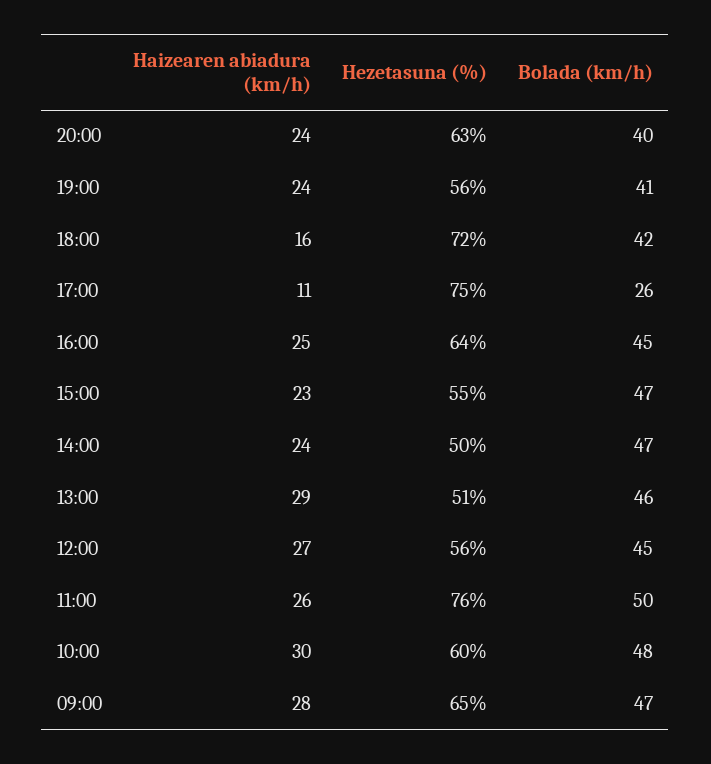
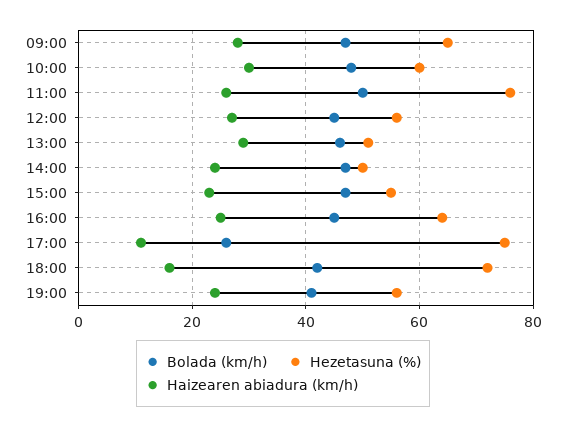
  {
    "Haizearen abiadura (km/h)": {
-     "20:00": 24,
      "19:00": 24,
      "18:00": 16,
      "17:00": 11,
      "16:00": 25,
      "15:00": 23,
      "14:00": 24,
      "13:00": 29,
      "12:00": 27,
      "11:00": 26,
      "10:00": 30,
      "09:00": 28
    },
    "Hezetasuna (%)": {
-     "20:00": 63,
      "19:00": 56,
      "18:00": 72,
      "17:00": 75,
      "16:00": 64,
      "15:00": 55,
      "14:00": 50,
      "13:00": 51,
      "12:00": 56,
      "11:00": 76,
      "10:00": 60,
      "09:00": 65
    },
    "Bolada (km/h)": {
-     "20:00": 40,
      "19:00": 41,
      "18:00": 42,
      "17:00": 26,
      "16:00": 45,
      "15:00": 47,
      "14:00": 47,
      "13:00": 46,
      "12:00": 45,
      "11:00": 50,
      "10:00": 48,
      "09:00": 47
    }
  }

